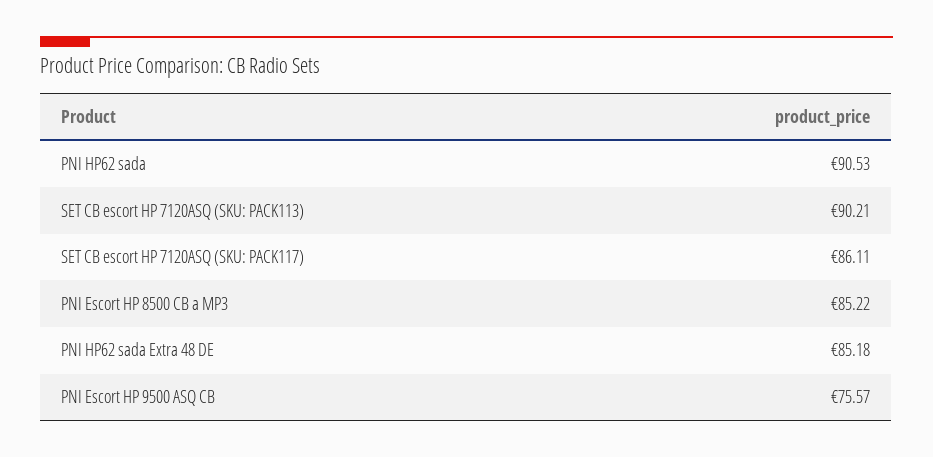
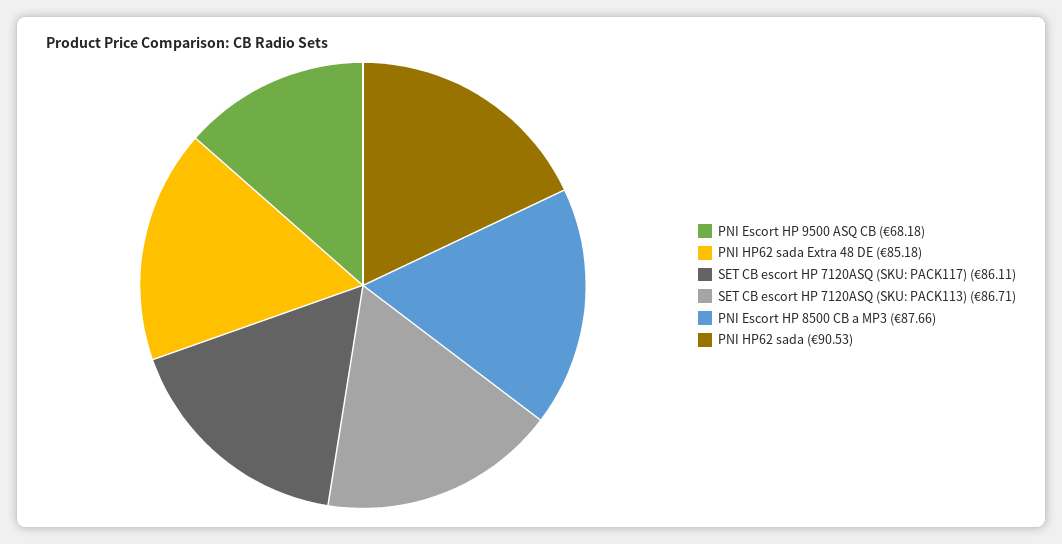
  {
    "PNI HP62 sada": 90.53,
-   "SET CB escort HP 7120ASQ (SKU: PACK113)": 90.21,
+   "SET CB escort HP 7120ASQ (SKU: PACK113)": 86.71,
    "SET CB escort HP 7120ASQ (SKU: PACK117)": 86.11,
-   "PNI Escort HP 8500 CB a MP3": 85.22,
+   "PNI Escort HP 8500 CB a MP3": 87.66,
    "PNI HP62 sada Extra 48 DE": 85.18,
-   "PNI Escort HP 9500 ASQ CB": 75.57
+   "PNI Escort HP 9500 ASQ CB": 68.18
  }

